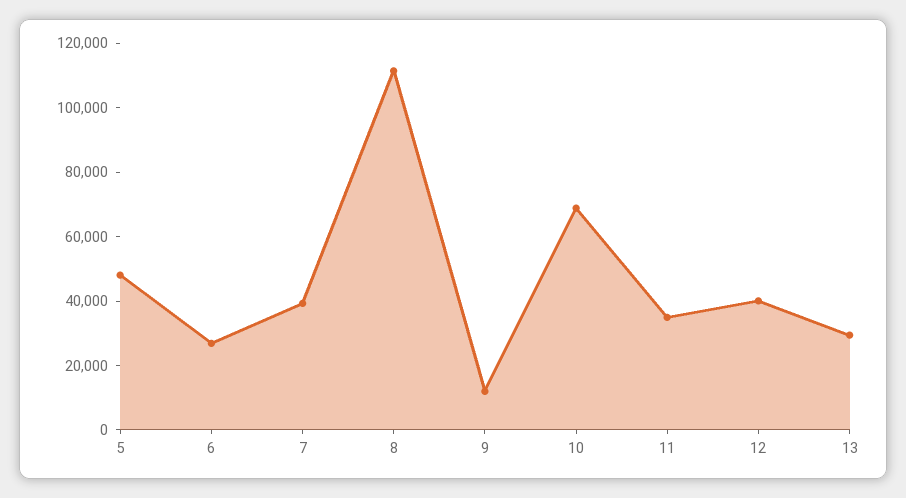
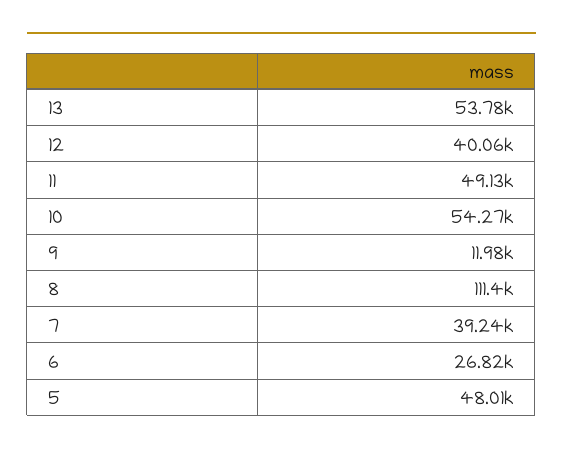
  {
    "5": 48010,
    "6": 26820,
    "7": 39240,
    "8": 111400,
    "9": 11980,
-   "10": 70000,
+   "10": 54270,
-   "11": 35000,
+   "11": 49130,
    "12": 40060,
-   "13": 30000
+   "13": 53780
  }

